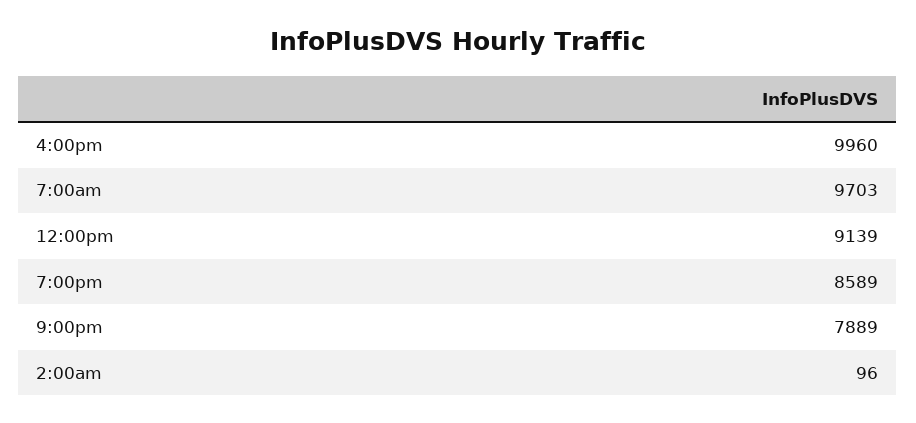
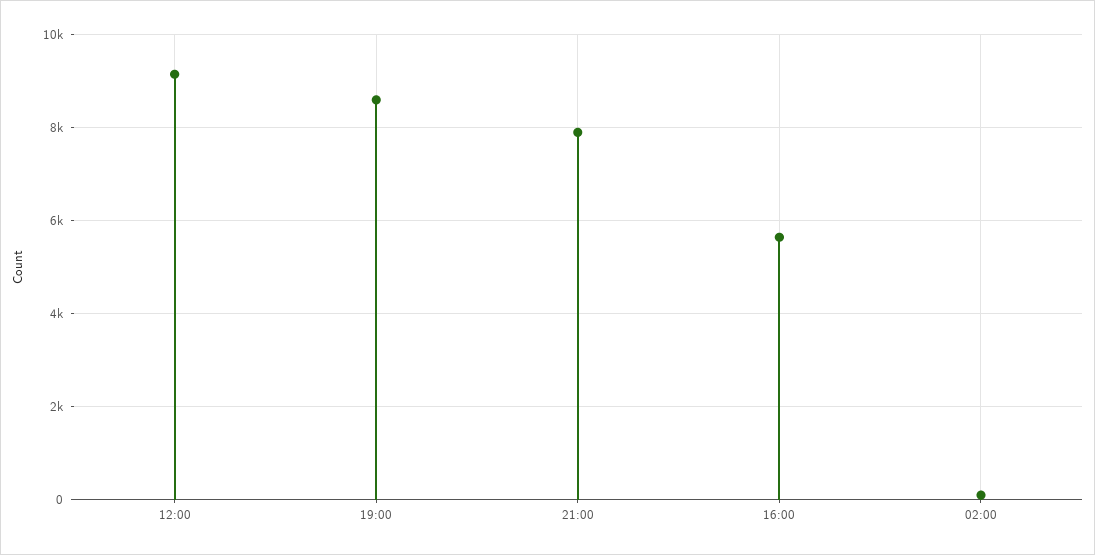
  {
-   "4:00pm": 9960,
+   "4:00pm": 5600,
-   "7:00am": 9703,
    "12:00pm": 9139,
    "7:00pm": 8589,
    "9:00pm": 7889,
    "2:00am": 96
  }

